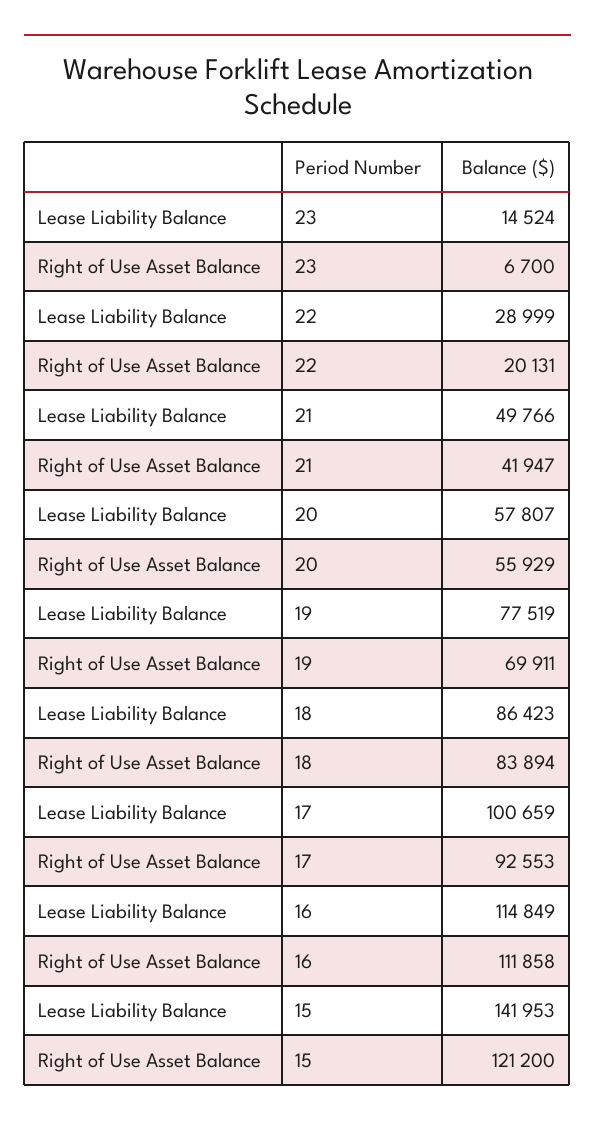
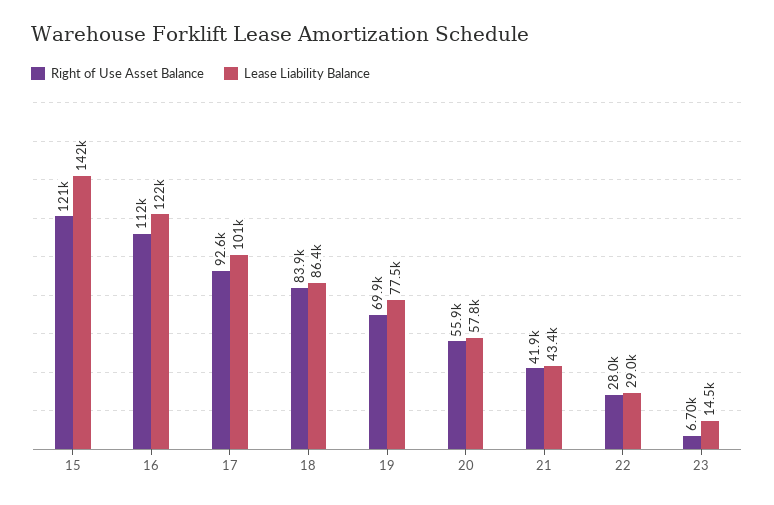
  {
    "Lease Liability Balance": {
      "23": 14524,
      "22": 28999,
-     "21": 49766,
+     "21": 43400,
      "20": 57807,
      "19": 77519,
      "18": 86423,
      "17": 100659,
-     "16": 114849,
+     "16": 122000,
      "15": 141953
    },
    "Right of Use Asset Balance": {
      "23": 6700,
-     "22": 20131,
+     "22": 28000,
      "21": 41947,
      "20": 55929,
      "19": 69911,
      "18": 83894,
      "17": 92553,
      "16": 111858,
      "15": 121200
    }
  }

